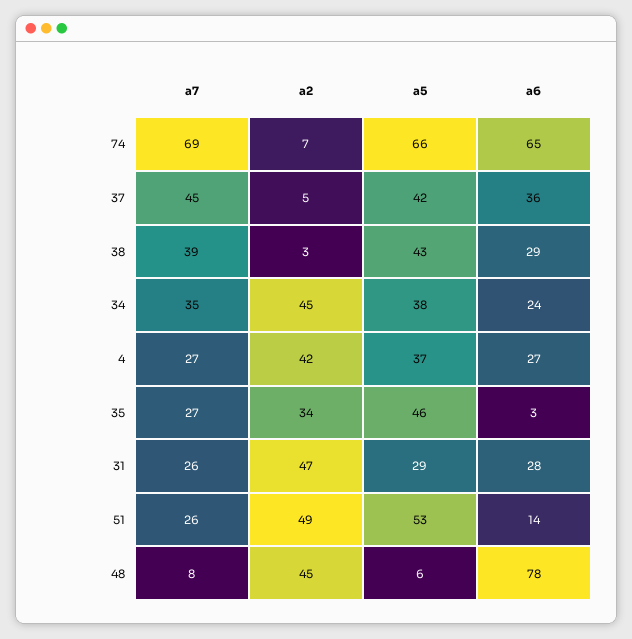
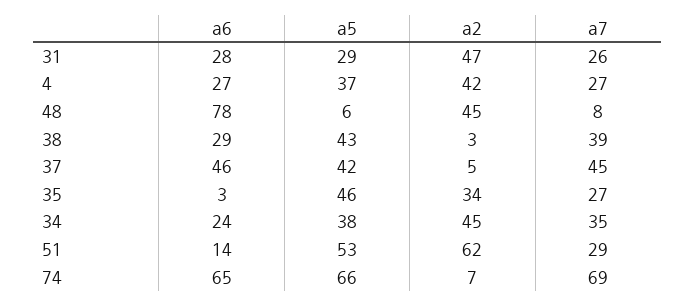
  {
    "a7": {
      "74": 69,
      "37": 45,
      "38": 39,
      "34": 35,
      "4": 27,
      "35": 27,
      "31": 26,
-     "51": 26,
+     "51": 29,
      "48": 8
    },
    "a2": {
      "74": 7,
      "37": 5,
      "38": 3,
      "34": 45,
      "4": 42,
      "35": 34,
      "31": 47,
-     "51": 49,
+     "51": 62,
      "48": 45
    },
    "a5": {
      "74": 66,
      "37": 42,
      "38": 43,
      "34": 38,
      "4": 37,
      "35": 46,
      "31": 29,
      "51": 53,
      "48": 6
    },
    "a6": {
      "74": 65,
-     "37": 36,
+     "37": 46,
      "38": 29,
      "34": 24,
      "4": 27,
      "35": 3,
      "31": 28,
      "51": 14,
      "48": 78
    }
  }

